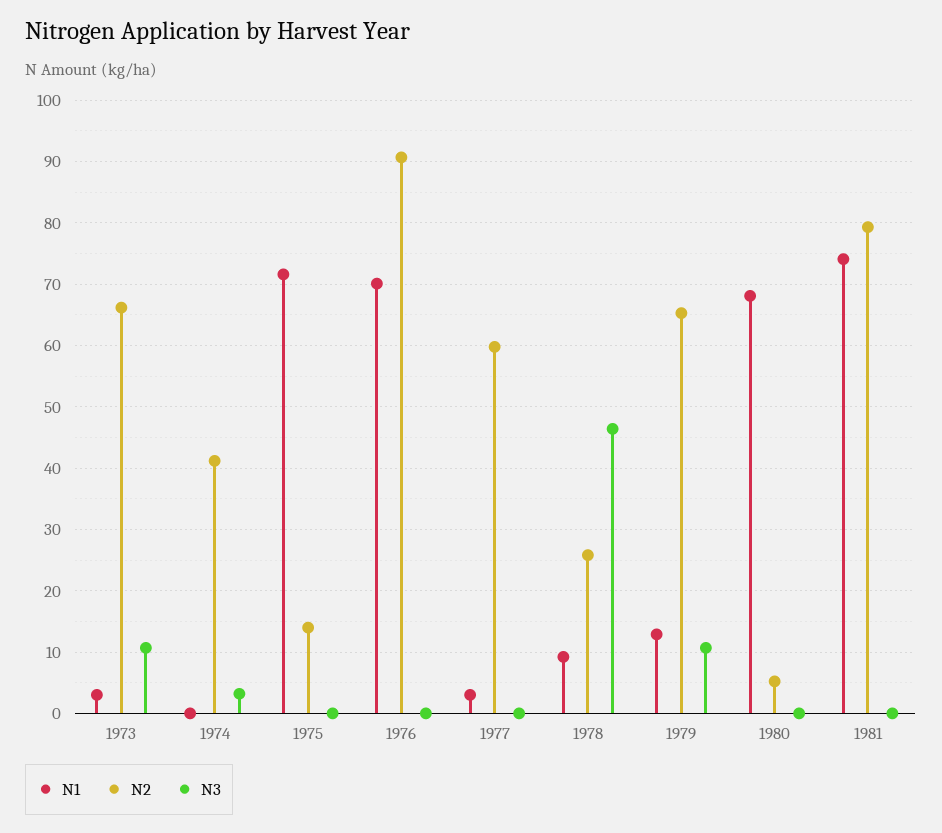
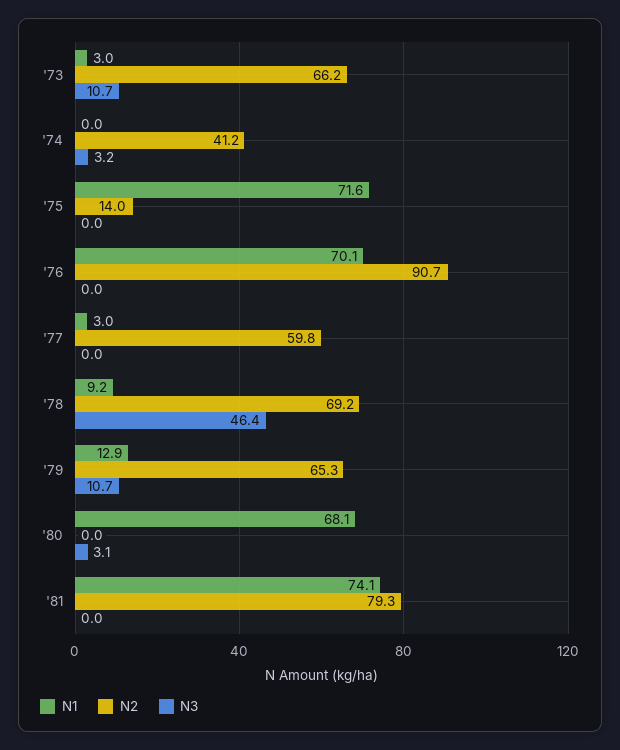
  {
    "N1": {
      "1973": 3,
      "1974": 0,
      "1975": 71.6,
      "1976": 70.1,
      "1977": 3,
      "1978": 9.2,
      "1979": 12.9,
      "1980": 68.1,
      "1981": 74.1
    },
    "N2": {
      "1973": 66.2,
      "1974": 41.2,
      "1975": 14,
      "1976": 90.7,
      "1977": 59.8,
-     "1978": 26,
+     "1978": 69.2,
      "1979": 65.3,
-     "1980": 5,
+     "1980": 0,
      "1981": 79.3
    },
    "N3": {
      "1973": 10.7,
      "1974": 3.2,
      "1975": 0,
      "1976": 0,
      "1977": 0,
      "1978": 46.4,
      "1979": 10.7,
-     "1980": 0,
+     "1980": 3.1,
      "1981": 0
    }
  }

